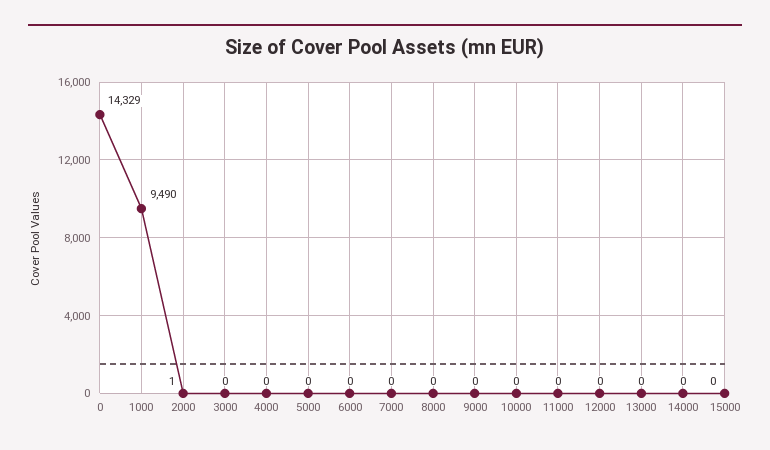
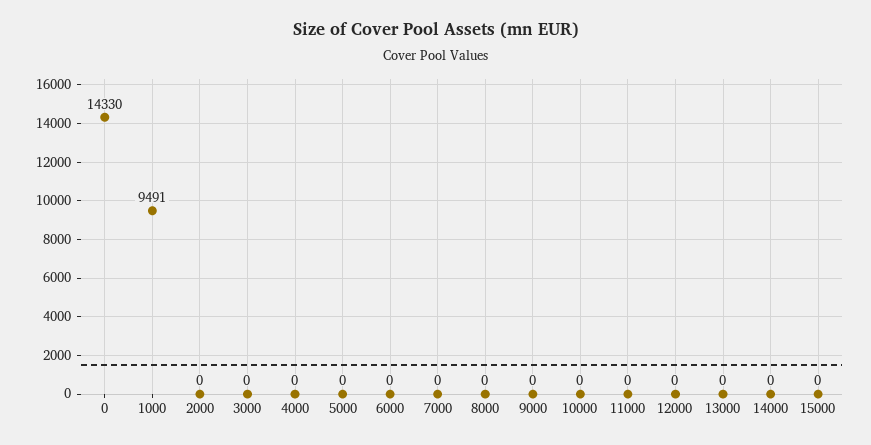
  {
-   "0": 14329,
+   "0": 14330,
-   "1000": 9490,
+   "1000": 9491,
-   "2000": 1,
+   "2000": 0,
    "3000": 0,
    "4000": 0,
    "5000": 0,
    "6000": 0,
    "7000": 0,
    "8000": 0,
    "9000": 0,
    "10000": 0,
    "11000": 0,
    "12000": 0,
    "13000": 0,
    "14000": 0,
    "15000": 0
  }

